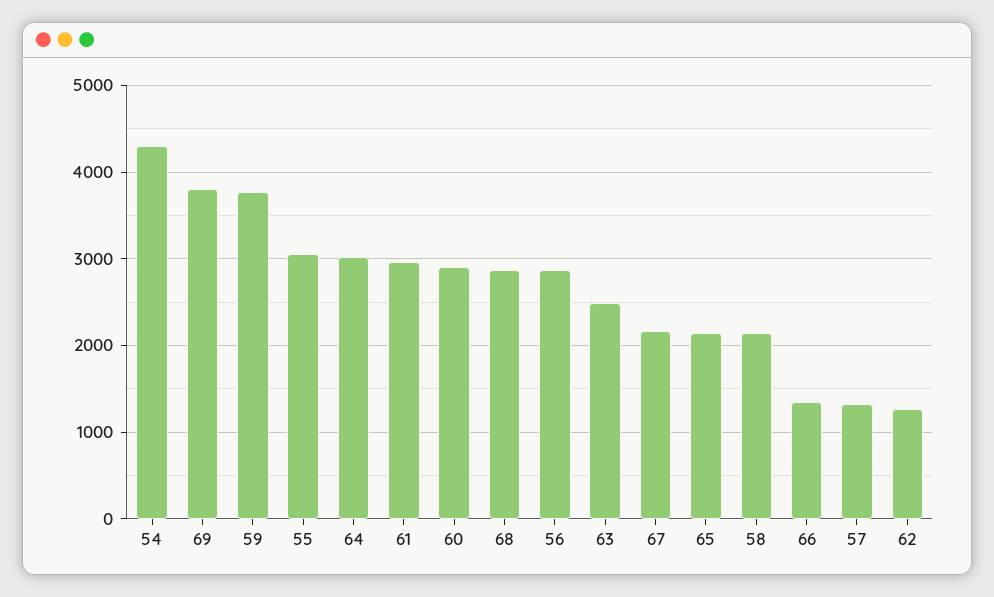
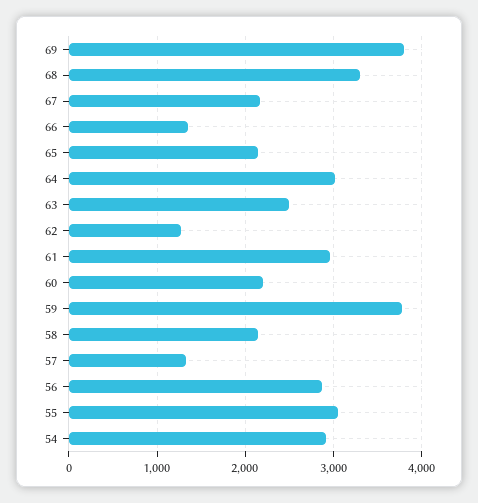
  {
-   "54": 4300,
+   "54": 2900,
    "69": 3800,
    "59": 3800,
    "55": 3100,
    "64": 3000,
    "61": 3000,
-   "60": 2900,
+   "60": 2200,
-   "68": 2900,
+   "68": 3300,
    "56": 2900,
    "63": 2500,
    "67": 2200,
    "65": 2100,
    "58": 2100,
    "66": 1300,
    "57": 1300,
    "62": 1300
  }

